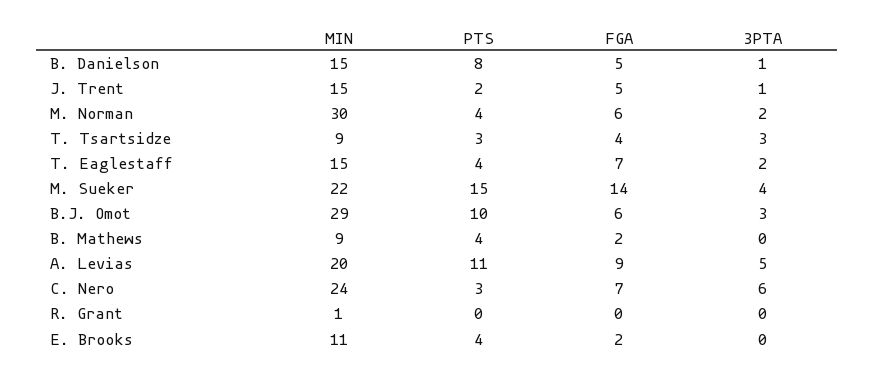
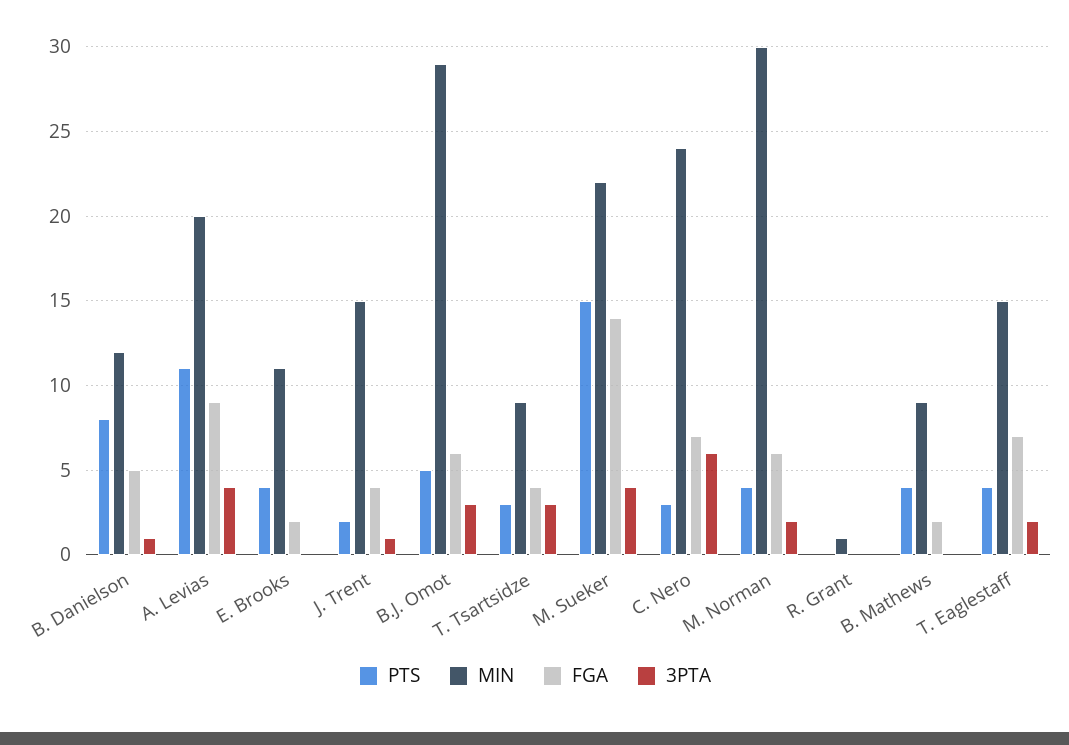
  {
    "MIN": {
-     "B. Danielson": 15,
+     "B. Danielson": 12,
      "J. Trent": 15,
      "M. Norman": 30,
      "T. Tsartsidze": 9,
      "T. Eaglestaff": 15,
      "M. Sueker": 22,
      "B.J. Omot": 29,
      "B. Mathews": 9,
      "A. Levias": 20,
      "C. Nero": 24,
      "R. Grant": 1,
      "E. Brooks": 11
    },
    "PTS": {
      "B. Danielson": 8,
      "J. Trent": 2,
      "M. Norman": 4,
      "T. Tsartsidze": 3,
      "T. Eaglestaff": 4,
      "M. Sueker": 15,
-     "B.J. Omot": 10,
+     "B.J. Omot": 5,
      "B. Mathews": 4,
      "A. Levias": 11,
      "C. Nero": 3,
      "R. Grant": 0,
      "E. Brooks": 4
    },
    "FGA": {
      "B. Danielson": 5,
-     "J. Trent": 5,
+     "J. Trent": 4,
      "M. Norman": 6,
      "T. Tsartsidze": 4,
      "T. Eaglestaff": 7,
      "M. Sueker": 14,
      "B.J. Omot": 6,
      "B. Mathews": 2,
      "A. Levias": 9,
      "C. Nero": 7,
      "R. Grant": 0,
      "E. Brooks": 2
    },
    "3PTA": {
      "B. Danielson": 1,
      "J. Trent": 1,
      "M. Norman": 2,
      "T. Tsartsidze": 3,
      "T. Eaglestaff": 2,
      "M. Sueker": 4,
      "B.J. Omot": 3,
      "B. Mathews": 0,
-     "A. Levias": 5,
+     "A. Levias": 4,
      "C. Nero": 6,
      "R. Grant": 0,
      "E. Brooks": 0
    }
  }

